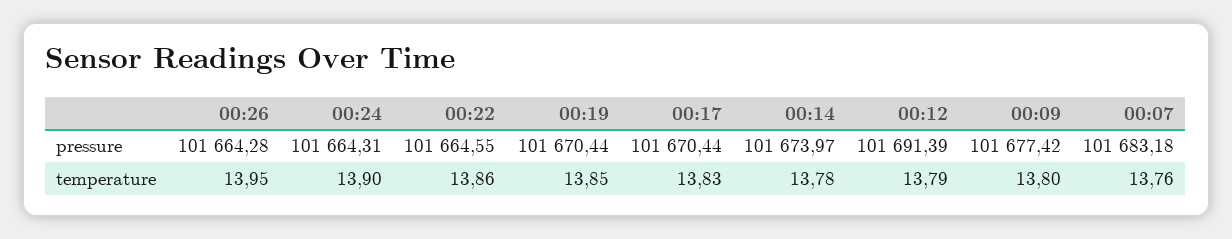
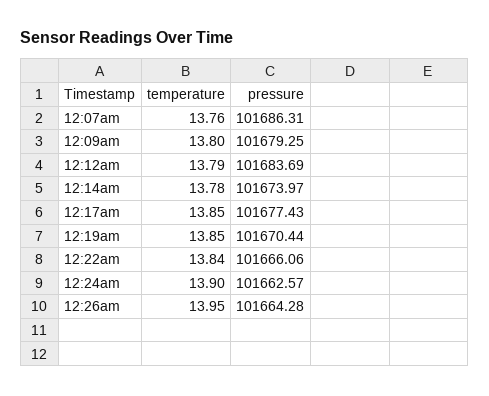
  {
    "00:26": {
      "pressure": 101664.28,
      "temperature": 13.95
    },
    "00:24": {
-     "pressure": 101664.31,
+     "pressure": 101662.57,
      "temperature": 13.9
    },
    "00:22": {
-     "pressure": 101664.55,
+     "pressure": 101666.06,
-     "temperature": 13.86
+     "temperature": 13.84
    },
    "00:19": {
      "pressure": 101670.44,
      "temperature": 13.85
    },
    "00:17": {
-     "pressure": 101670.44,
+     "pressure": 101677.43,
-     "temperature": 13.83
+     "temperature": 13.85
    },
    "00:14": {
      "pressure": 101673.97,
      "temperature": 13.78
    },
    "00:12": {
-     "pressure": 101691.39,
+     "pressure": 101683.69,
      "temperature": 13.79
    },
    "00:09": {
-     "pressure": 101677.42,
+     "pressure": 101679.25,
      "temperature": 13.8
    },
    "00:07": {
-     "pressure": 101683.18,
+     "pressure": 101686.31,
      "temperature": 13.76
    }
  }

